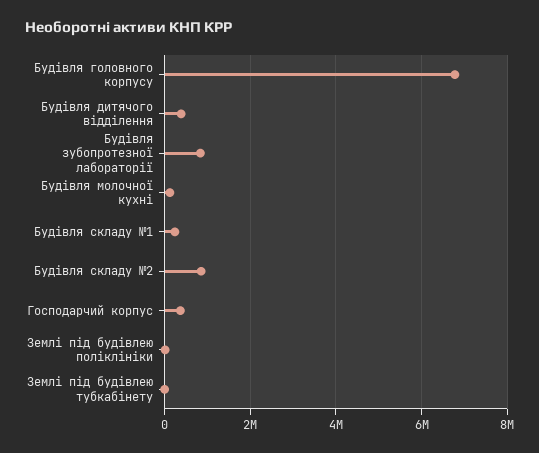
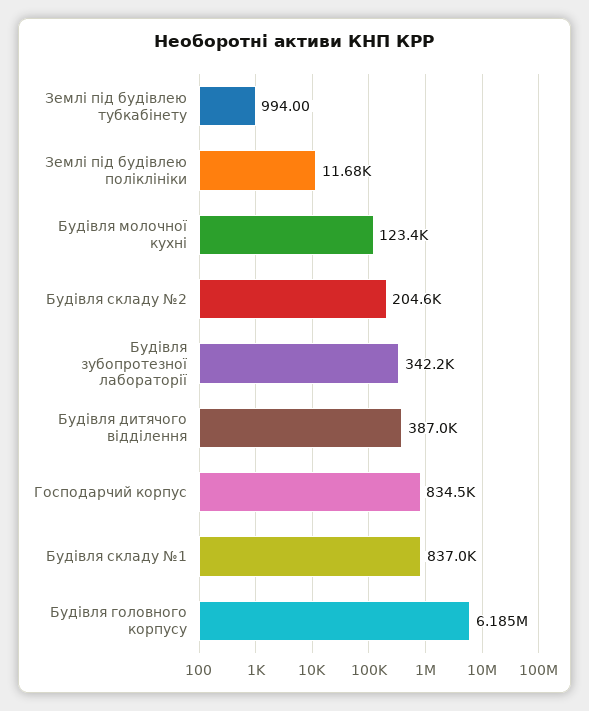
  {
-   "Будівля головного корпусу": 6800000,
+   "Будівля головного корпусу": 6185000,
    "Будівля дитячого відділення": 387000,
-   "Будівля зубопротезної лабораторії": 800000,
+   "Будівля зубопротезної лабораторії": 342200,
    "Будівля молочної кухні": 123400,
-   "Будівля складу №1": 200000,
+   "Будівля складу №1": 837000,
-   "Будівля складу №2": 800000,
+   "Будівля складу №2": 204600,
-   "Господарчий корпус": 400000,
+   "Господарчий корпус": 834500,
    "Землі під будівлею поліклініки": 11680,
    "Землі під будівлею тубкабінету": 994
  }

